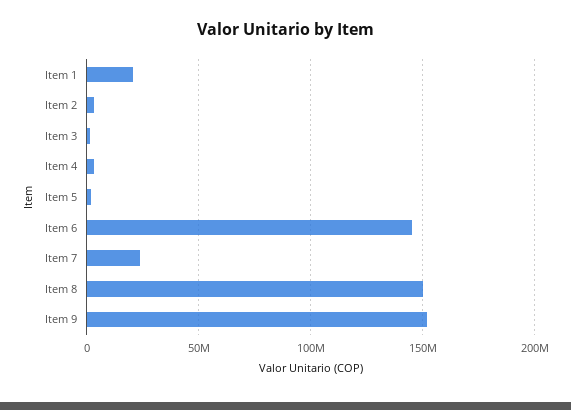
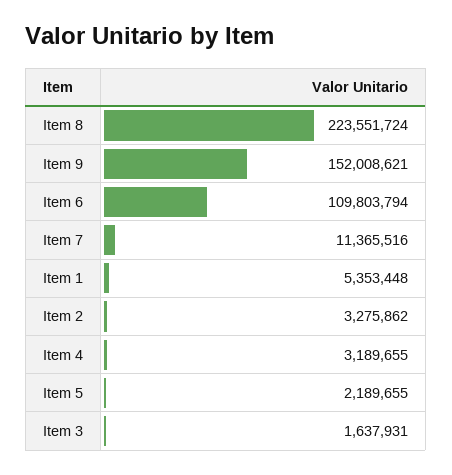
  {
-   "Item 1": 20000000,
+   "Item 1": 5353448,
    "Item 2": 3275862,
    "Item 3": 1637931,
    "Item 4": 3189655,
    "Item 5": 2189655,
-   "Item 6": 145000000,
+   "Item 6": 109803794,
-   "Item 7": 25000000,
+   "Item 7": 11365516,
-   "Item 8": 150000000,
+   "Item 8": 223551724,
    "Item 9": 152008621
  }

